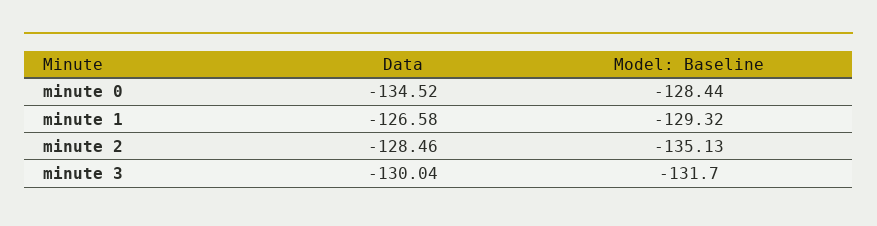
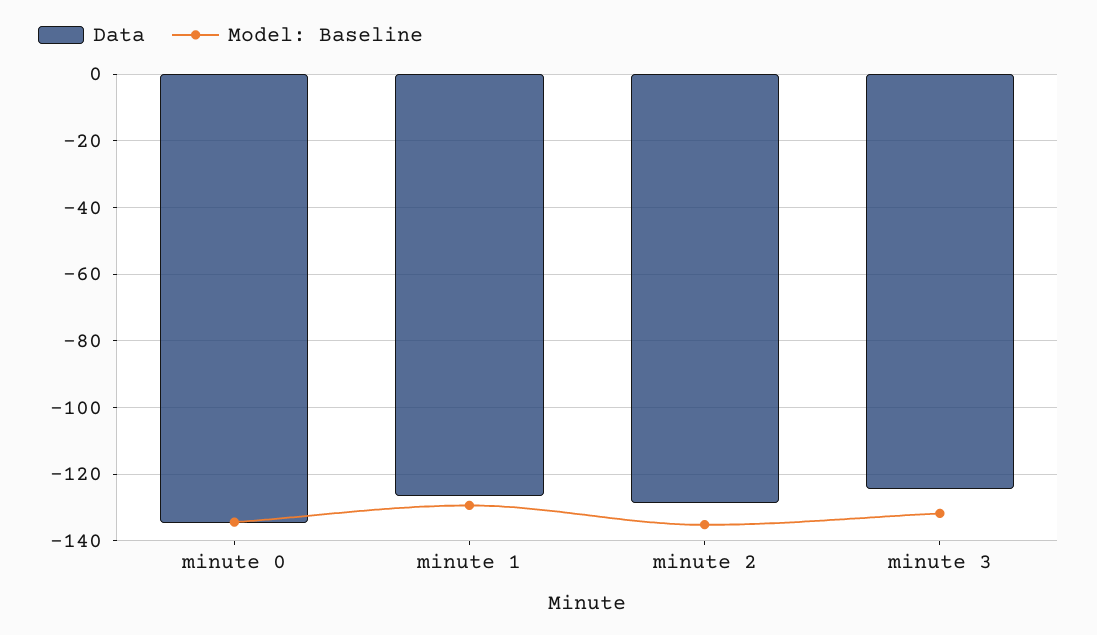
  {
    "Data": {
      "minute 0": -134.52,
      "minute 1": -126.58,
      "minute 2": -128.46,
-     "minute 3": -130.04
+     "minute 3": -124
    },
    "Model: Baseline": {
-     "minute 0": -128.44,
+     "minute 0": -134,
      "minute 1": -129.32,
      "minute 2": -135.13,
      "minute 3": -131.7
    }
  }

